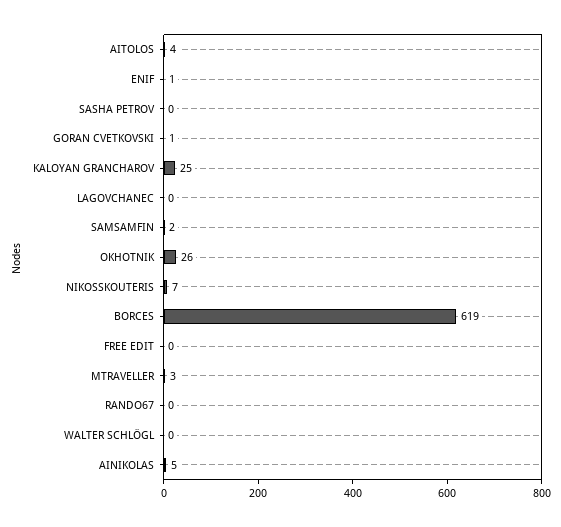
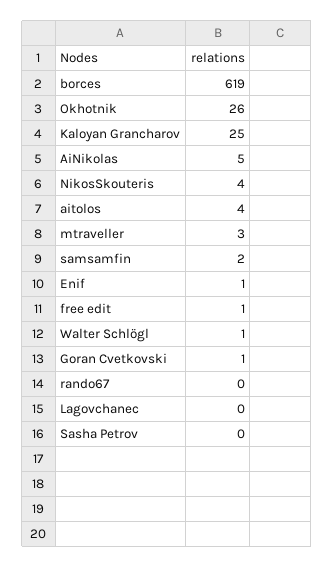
  {
    "AITOLOS": 4,
    "ENIF": 1,
    "SASHA PETROV": 0,
    "GORAN CVETKOVSKI": 1,
    "KALOYAN GRANCHAROV": 25,
    "LAGOVCHANEC": 0,
    "SAMSAMFIN": 2,
    "OKHOTNIK": 26,
-   "NIKOSSKOUTERIS": 7,
+   "NIKOSSKOUTERIS": 4,
    "BORCES": 619,
-   "FREE EDIT": 0,
+   "FREE EDIT": 1,
    "MTRAVELLER": 3,
    "RANDO67": 0,
-   "WALTER SCHLÖGL": 0,
+   "WALTER SCHLÖGL": 1,
    "AINIKOLAS": 5
  }

